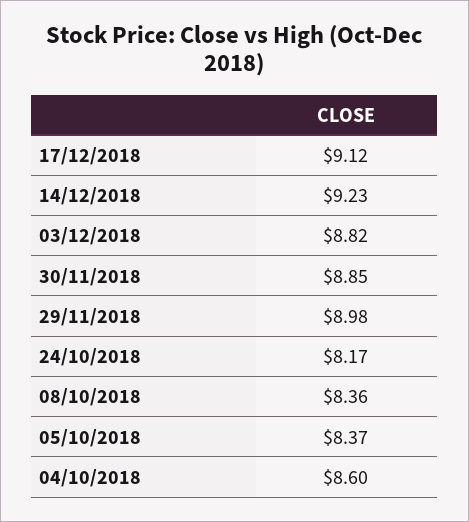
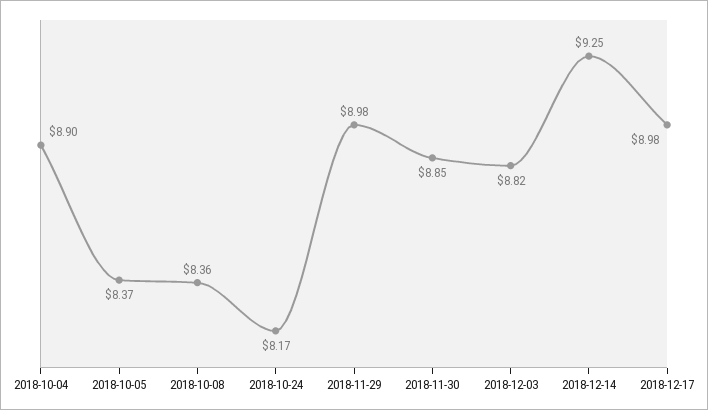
  {
-   "17/12/2018": 9.12,
+   "17/12/2018": 8.98,
-   "14/12/2018": 9.23,
+   "14/12/2018": 9.25,
    "03/12/2018": 8.82,
    "30/11/2018": 8.85,
    "29/11/2018": 8.98,
    "24/10/2018": 8.17,
    "08/10/2018": 8.36,
    "05/10/2018": 8.37,
-   "04/10/2018": 8.6
+   "04/10/2018": 8.9
  }

